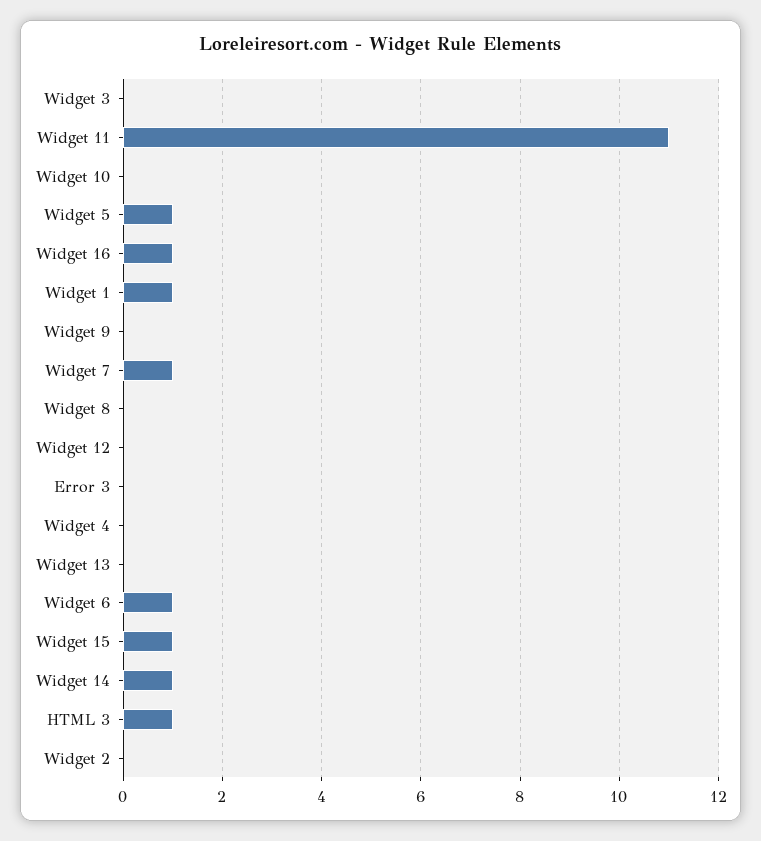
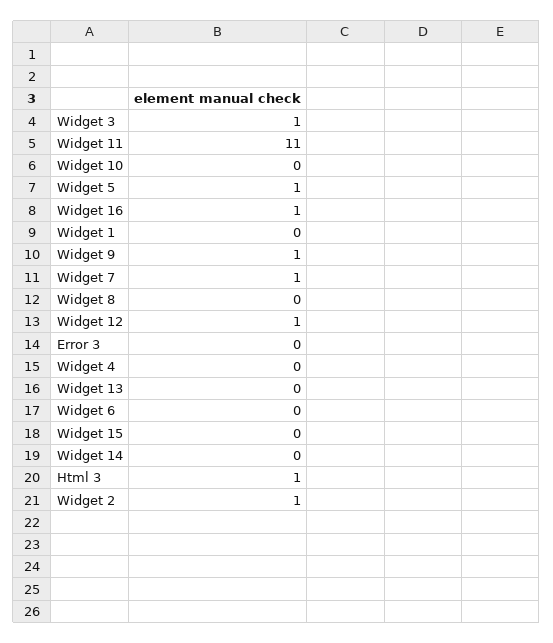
  {
-   "Widget 3": 0,
+   "Widget 3": 1,
    "Widget 11": 11,
    "Widget 10": 0,
    "Widget 5": 1,
    "Widget 16": 1,
-   "Widget 1": 1,
+   "Widget 1": 0,
-   "Widget 9": 0,
+   "Widget 9": 1,
    "Widget 7": 1,
    "Widget 8": 0,
-   "Widget 12": 0,
+   "Widget 12": 1,
    "Error 3": 0,
    "Widget 4": 0,
    "Widget 13": 0,
-   "Widget 6": 1,
+   "Widget 6": 0,
-   "Widget 15": 1,
+   "Widget 15": 0,
-   "Widget 14": 1,
+   "Widget 14": 0,
    "HTML 3": 1,
-   "Widget 2": 0
+   "Widget 2": 1
  }

